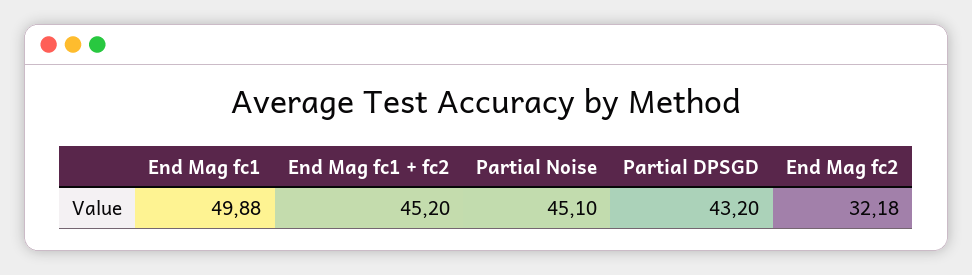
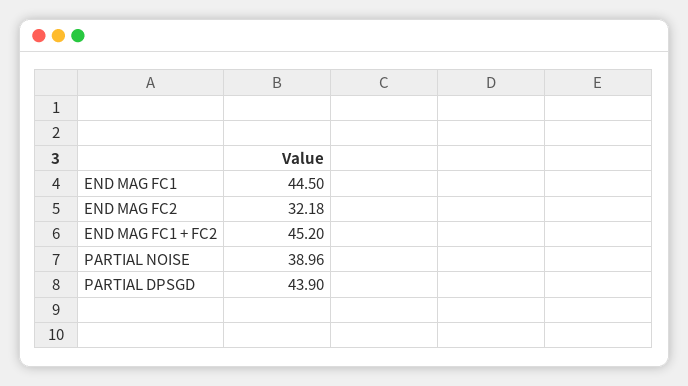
  {
-   "End Mag fc1": 49.88,
+   "End Mag fc1": 44.5,
    "End Mag fc1 + fc2": 45.2,
-   "Partial Noise": 45.1,
+   "Partial Noise": 38.96,
-   "Partial DPSGD": 43.2,
+   "Partial DPSGD": 43.9,
    "End Mag fc2": 32.18
  }

